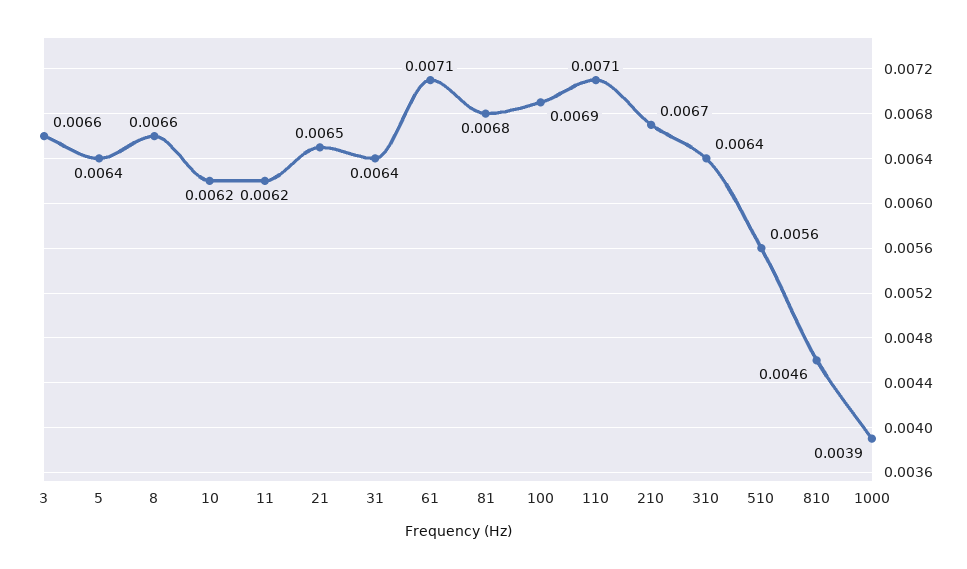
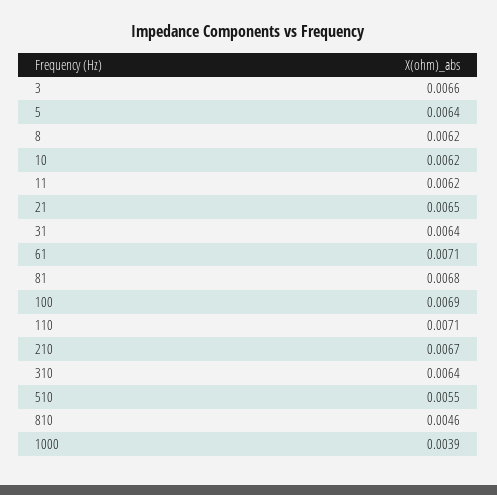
  {
    "3": 0.0066,
    "5": 0.0064,
-   "8": 0.0066,
+   "8": 0.0062,
    "10": 0.0062,
    "11": 0.0062,
    "21": 0.0065,
    "31": 0.0064,
    "61": 0.0071,
    "81": 0.0068,
    "100": 0.0069,
    "110": 0.0071,
    "210": 0.0067,
    "310": 0.0064,
-   "510": 0.0056,
+   "510": 0.0055,
    "810": 0.0046,
    "1000": 0.0039
  }

